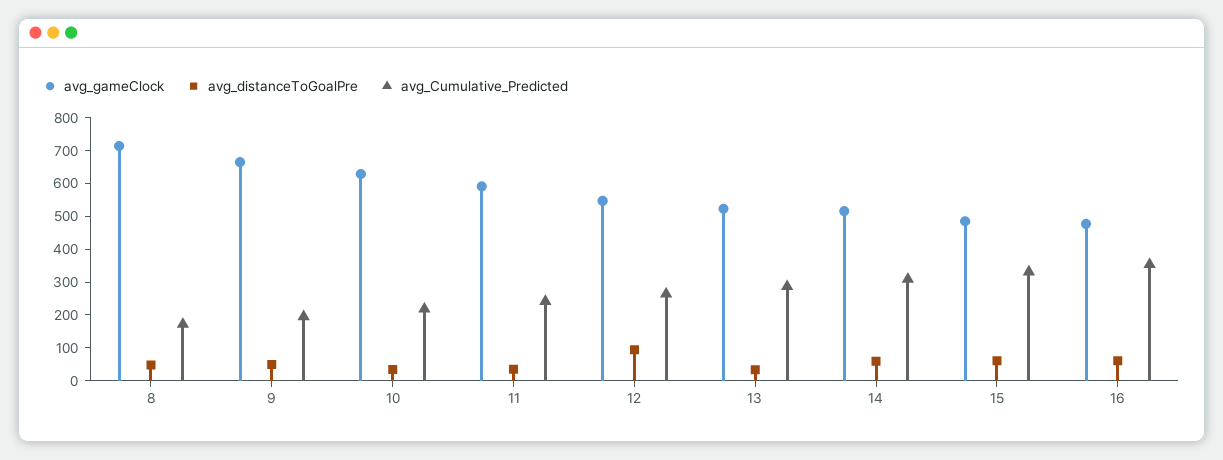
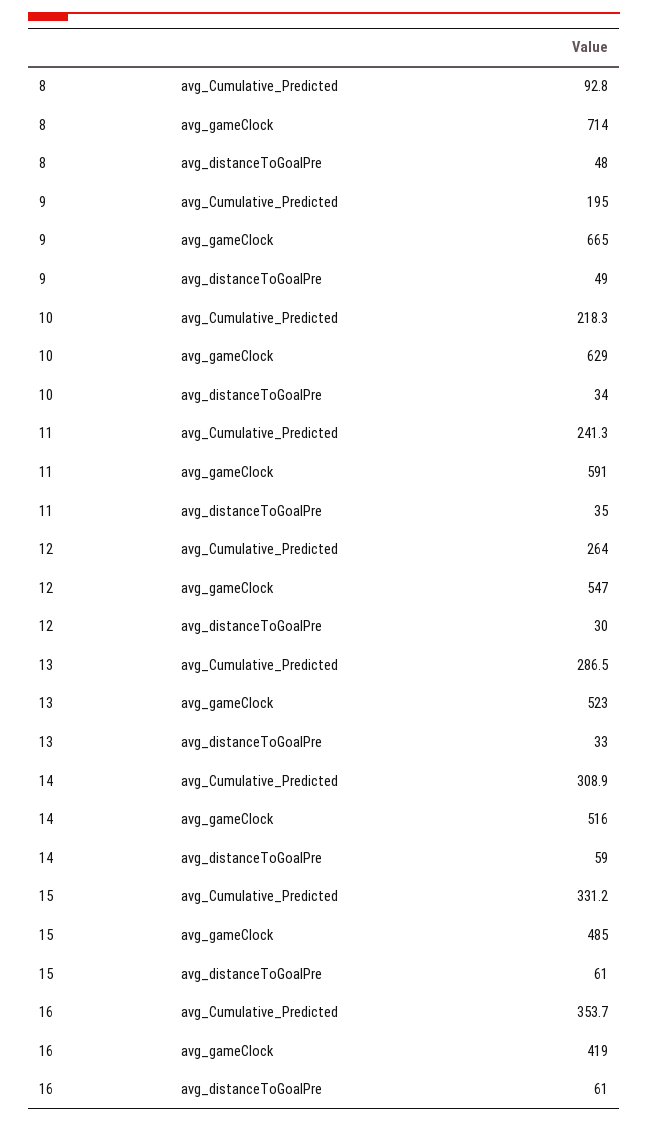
  {
    "avg_gameClock": {
      "8": 714,
      "9": 665,
      "10": 629,
      "11": 591,
      "12": 547,
      "13": 523,
      "14": 516,
      "15": 485,
-     "16": 475
+     "16": 419
    },
    "avg_distanceToGoalPre": {
      "8": 48,
      "9": 49,
      "10": 34,
      "11": 35,
-     "12": 100,
+     "12": 30,
      "13": 33,
      "14": 59,
      "15": 61,
      "16": 61
    },
    "avg_Cumulative_Predicted": {
-     "8": 175,
+     "8": 92.8,
      "9": 195,
      "10": 218.3,
      "11": 241.3,
      "12": 264,
      "13": 286.5,
      "14": 308.9,
      "15": 331.2,
      "16": 353.7
    }
  }

